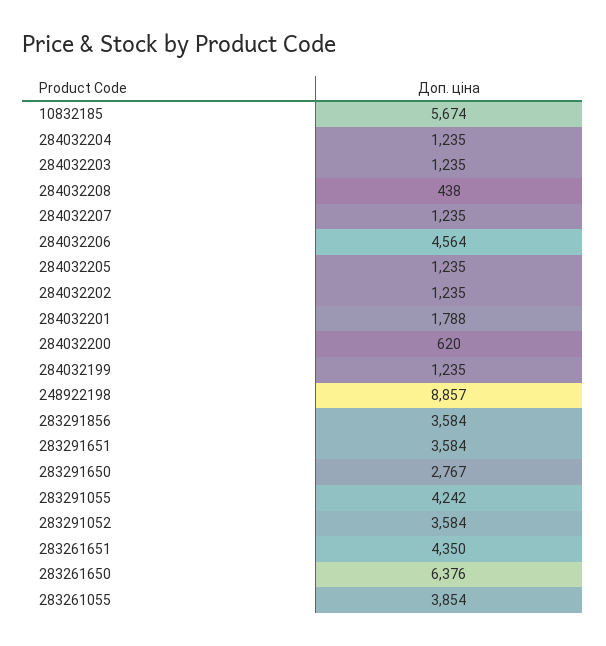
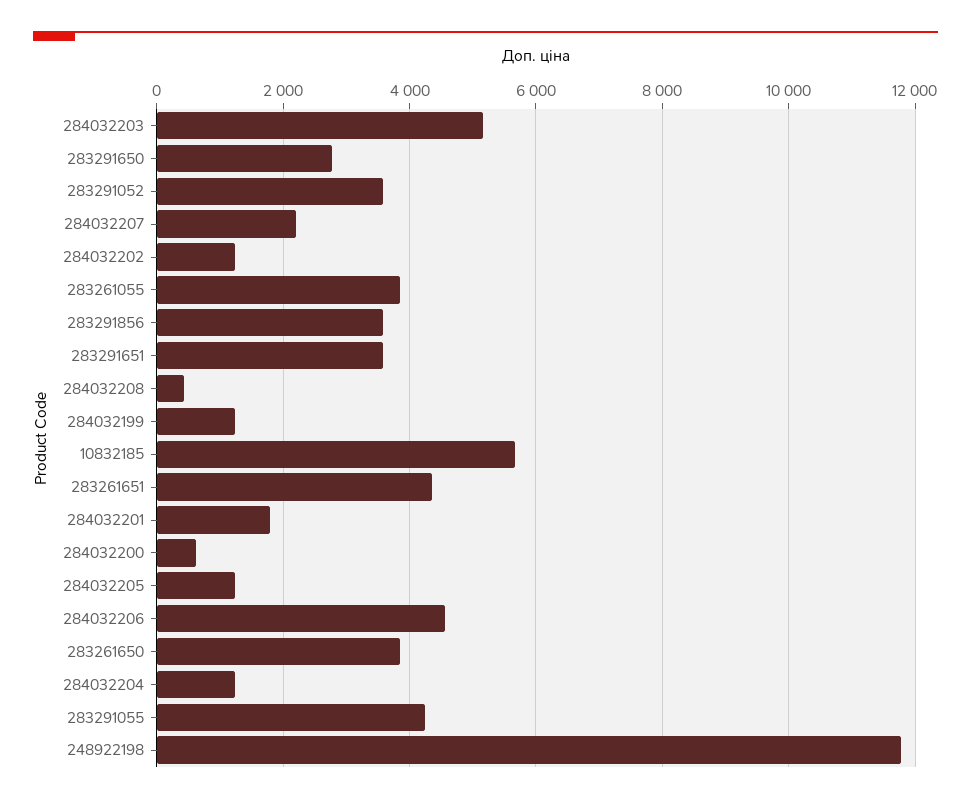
  {
    "10832185": 5674,
    "284032204": 1235,
-   "284032203": 1235,
+   "284032203": 5200,
    "284032208": 438,
-   "284032207": 1235,
+   "284032207": 2200,
    "284032206": 4564,
    "284032205": 1235,
    "284032202": 1235,
    "284032201": 1788,
    "284032200": 620,
    "284032199": 1235,
-   "248922198": 8857,
+   "248922198": 11800,
    "283291856": 3584,
    "283291651": 3584,
    "283291650": 2767,
    "283291055": 4242,
    "283291052": 3584,
    "283261651": 4350,
-   "283261650": 6376,
+   "283261650": 3800,
    "283261055": 3854
  }

